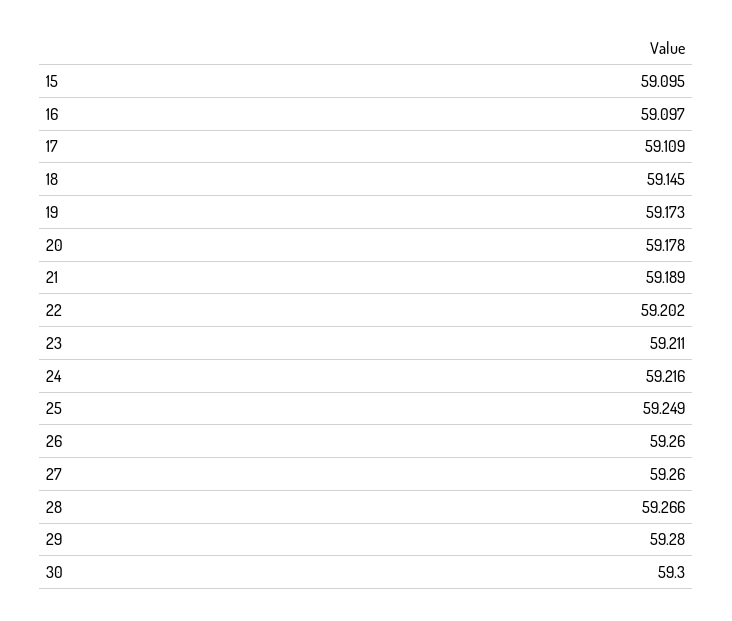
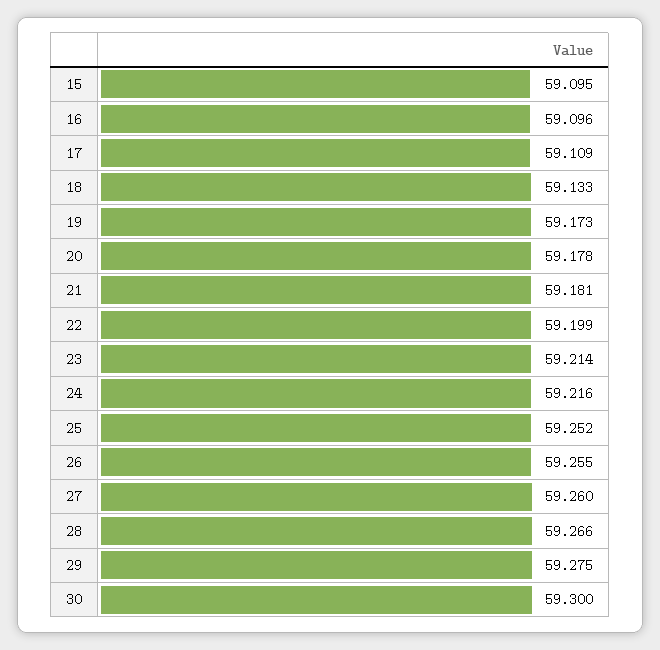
  {
    "15": 59.095,
-   "16": 59.097,
+   "16": 59.096,
    "17": 59.109,
-   "18": 59.145,
+   "18": 59.133,
    "19": 59.173,
    "20": 59.178,
-   "21": 59.189,
+   "21": 59.181,
-   "22": 59.202,
+   "22": 59.199,
-   "23": 59.211,
+   "23": 59.214,
    "24": 59.216,
-   "25": 59.249,
+   "25": 59.252,
-   "26": 59.26,
+   "26": 59.255,
    "27": 59.26,
    "28": 59.266,
-   "29": 59.28,
+   "29": 59.275,
    "30": 59.3
  }

